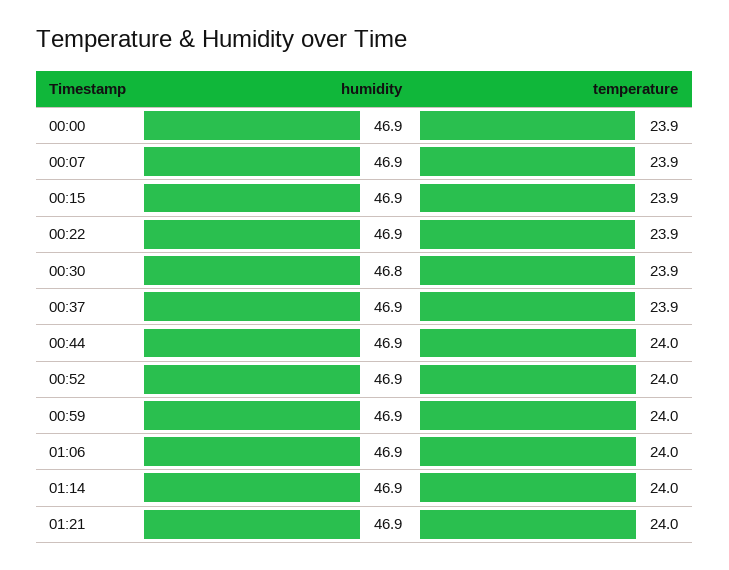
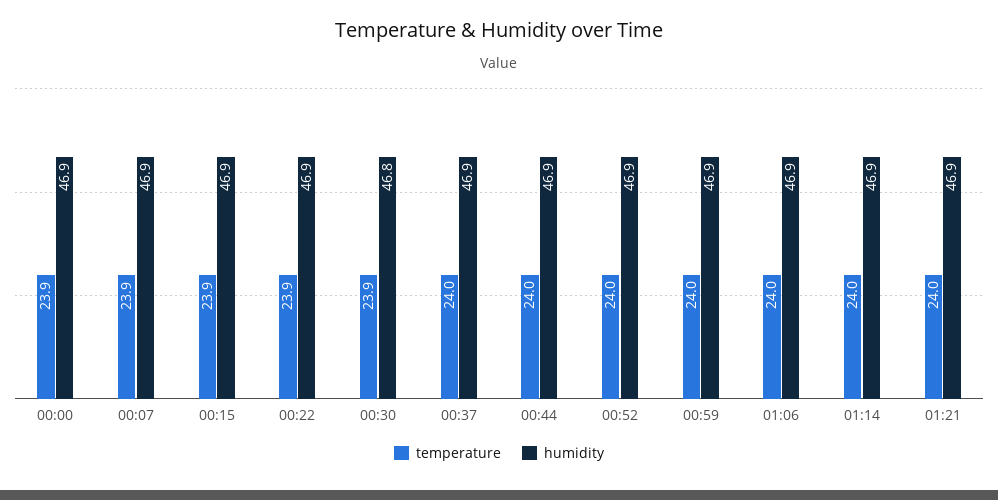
  {
    "humidity": {
      "00:00": 46.9,
      "00:07": 46.9,
      "00:15": 46.9,
      "00:22": 46.9,
      "00:30": 46.8,
      "00:37": 46.9,
      "00:44": 46.9,
      "00:52": 46.9,
      "00:59": 46.9,
      "01:06": 46.9,
      "01:14": 46.9,
      "01:21": 46.9
    },
    "temperature": {
      "00:00": 23.9,
      "00:07": 23.9,
      "00:15": 23.9,
      "00:22": 23.9,
      "00:30": 23.9,
-     "00:37": 23.9,
+     "00:37": 24,
      "00:44": 24,
      "00:52": 24,
      "00:59": 24,
      "01:06": 24,
      "01:14": 24,
      "01:21": 24
    }
  }

